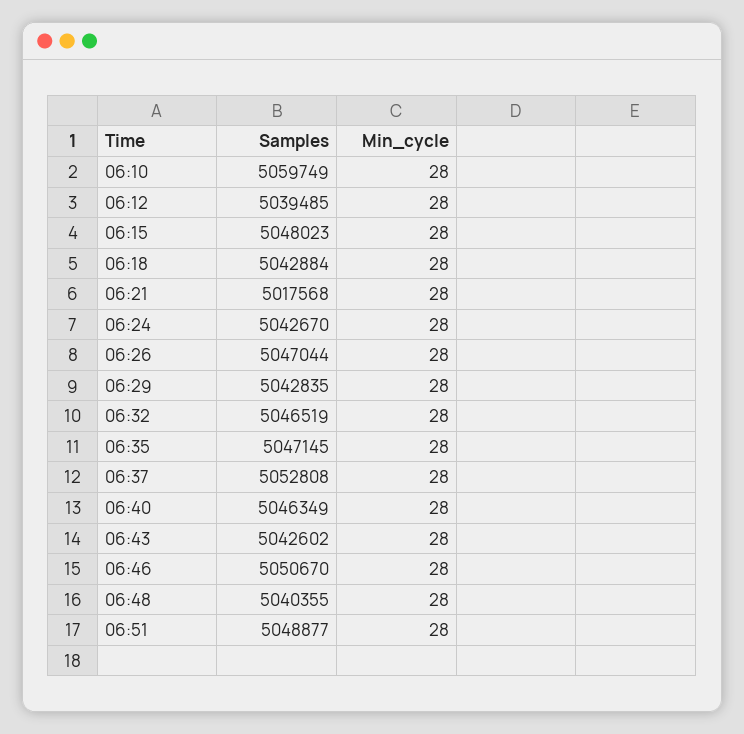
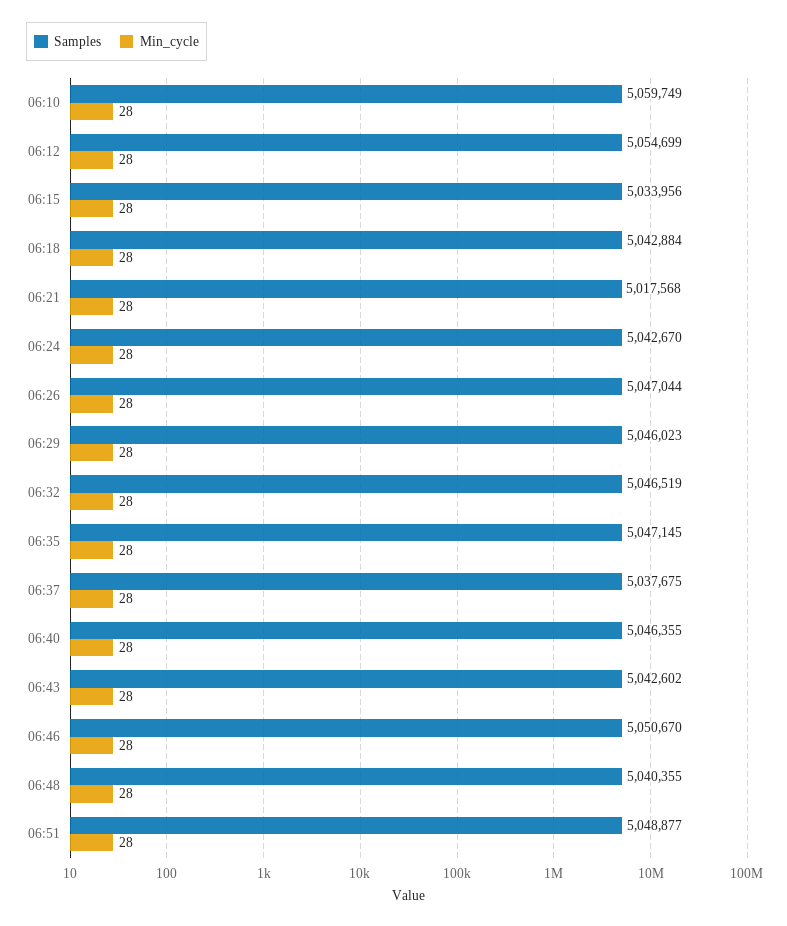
  {
    "Samples": {
      "06:10": 5059749,
-     "06:12": 5039485,
+     "06:12": 5054699,
-     "06:15": 5048023,
+     "06:15": 5033956,
      "06:18": 5042884,
      "06:21": 5017568,
      "06:24": 5042670,
      "06:26": 5047044,
-     "06:29": 5042835,
+     "06:29": 5046023,
      "06:32": 5046519,
      "06:35": 5047145,
-     "06:37": 5052808,
+     "06:37": 5037675,
-     "06:40": 5046349,
+     "06:40": 5046355,
      "06:43": 5042602,
      "06:46": 5050670,
      "06:48": 5040355,
      "06:51": 5048877
    },
    "Min_cycle": {
      "06:10": 28,
      "06:12": 28,
      "06:15": 28,
      "06:18": 28,
      "06:21": 28,
      "06:24": 28,
      "06:26": 28,
      "06:29": 28,
      "06:32": 28,
      "06:35": 28,
      "06:37": 28,
      "06:40": 28,
      "06:43": 28,
      "06:46": 28,
      "06:48": 28,
      "06:51": 28
    }
  }

